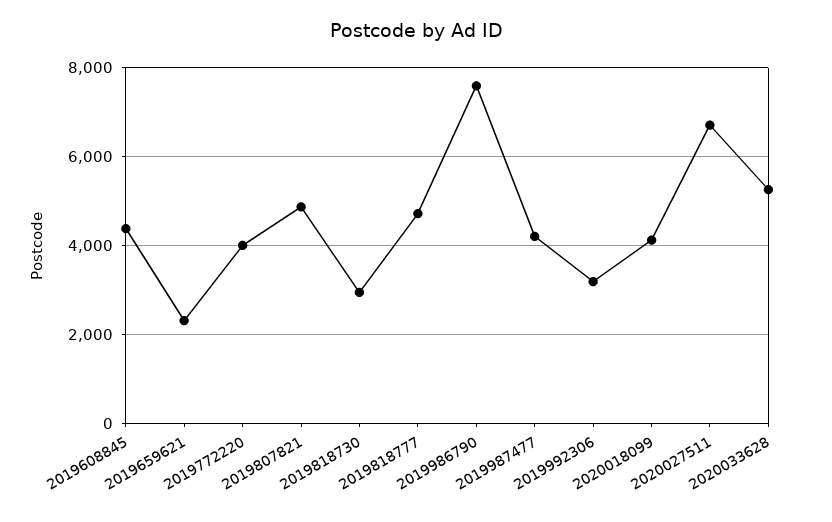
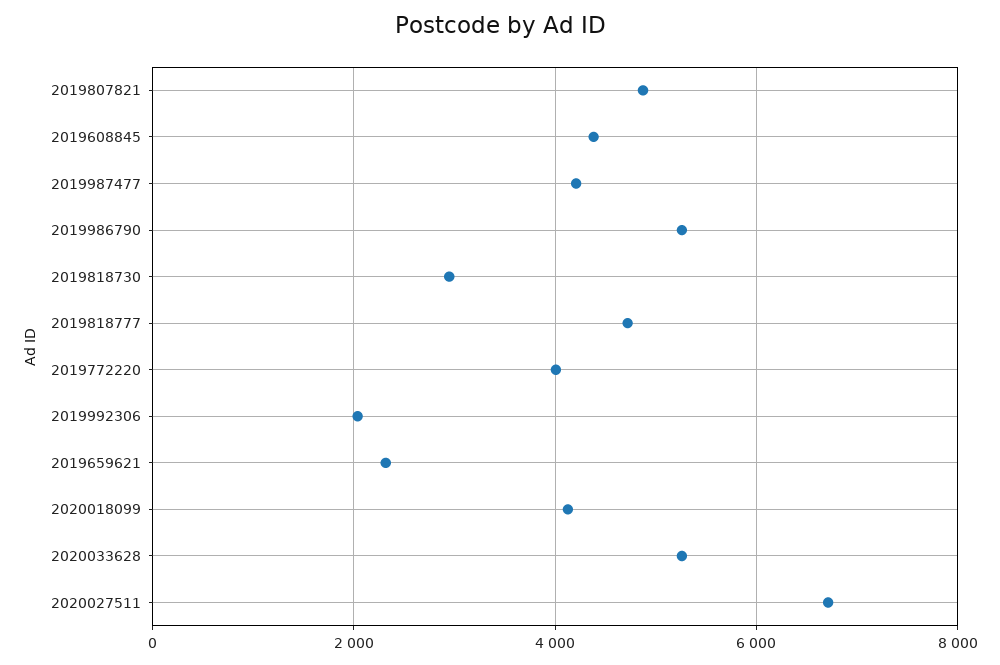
  {
    "2019608845": 4400,
    "2019659621": 2400,
    "2019772220": 4000,
    "2019807821": 4800,
    "2019818730": 3000,
    "2019818777": 4800,
-   "2019986790": 7600,
+   "2019986790": 5200,
    "2019987477": 4200,
-   "2019992306": 3200,
+   "2019992306": 2000,
    "2020018099": 4200,
    "2020027511": 6800,
    "2020033628": 5200
  }

